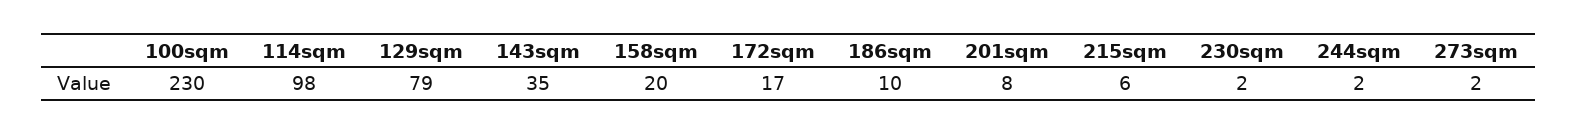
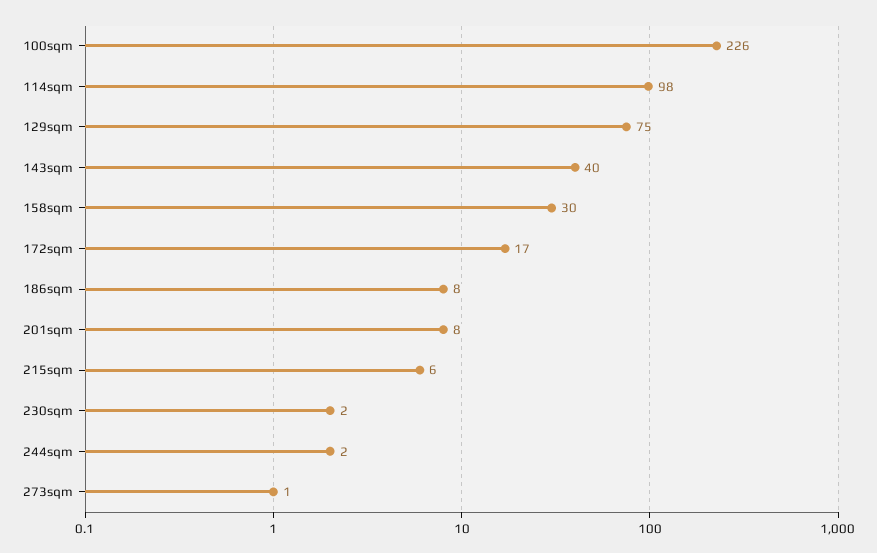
  {
-   "100sqm": 230,
+   "100sqm": 226,
    "114sqm": 98,
-   "129sqm": 79,
+   "129sqm": 75,
-   "143sqm": 35,
+   "143sqm": 40,
-   "158sqm": 20,
+   "158sqm": 30,
    "172sqm": 17,
-   "186sqm": 10,
+   "186sqm": 8,
    "201sqm": 8,
    "215sqm": 6,
    "230sqm": 2,
    "244sqm": 2,
-   "273sqm": 2
+   "273sqm": 1
  }

